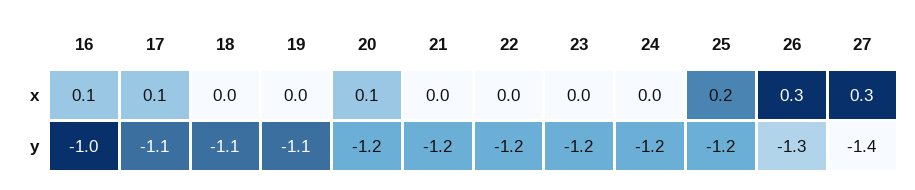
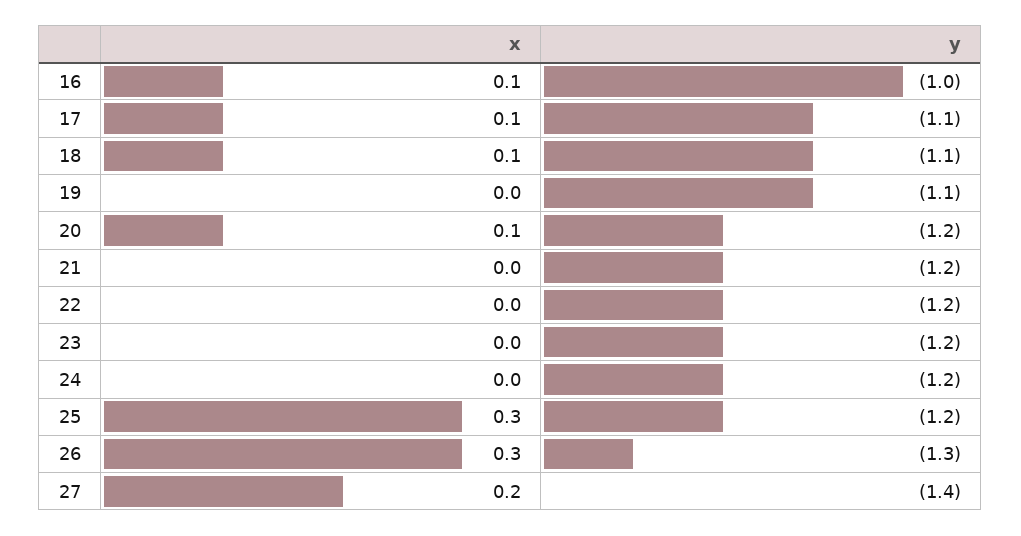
  {
    "16": {
      "x": 0.1,
      "y": -1
    },
    "17": {
      "x": 0.1,
      "y": -1.1
    },
    "18": {
-     "x": 0,
+     "x": 0.1,
      "y": -1.1
    },
    "19": {
      "x": 0,
      "y": -1.1
    },
    "20": {
      "x": 0.1,
      "y": -1.2
    },
    "21": {
      "x": 0,
      "y": -1.2
    },
    "22": {
      "x": 0,
      "y": -1.2
    },
    "23": {
      "x": 0,
      "y": -1.2
    },
    "24": {
      "x": 0,
      "y": -1.2
    },
    "25": {
-     "x": 0.2,
+     "x": 0.3,
      "y": -1.2
    },
    "26": {
      "x": 0.3,
      "y": -1.3
    },
    "27": {
-     "x": 0.3,
+     "x": 0.2,
      "y": -1.4
    }
  }

